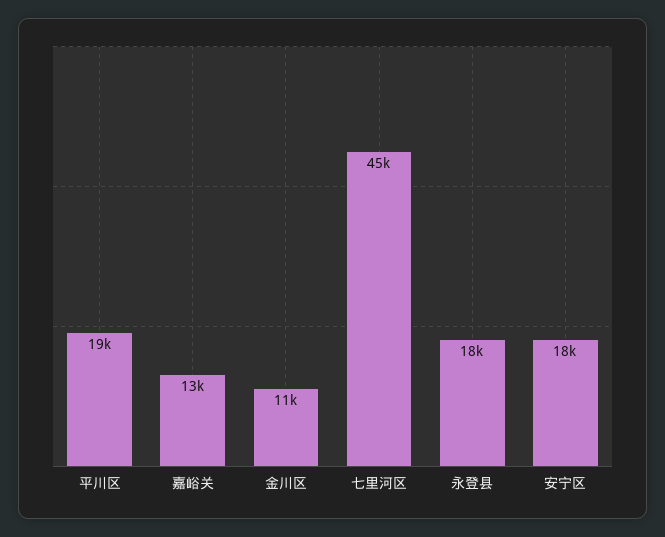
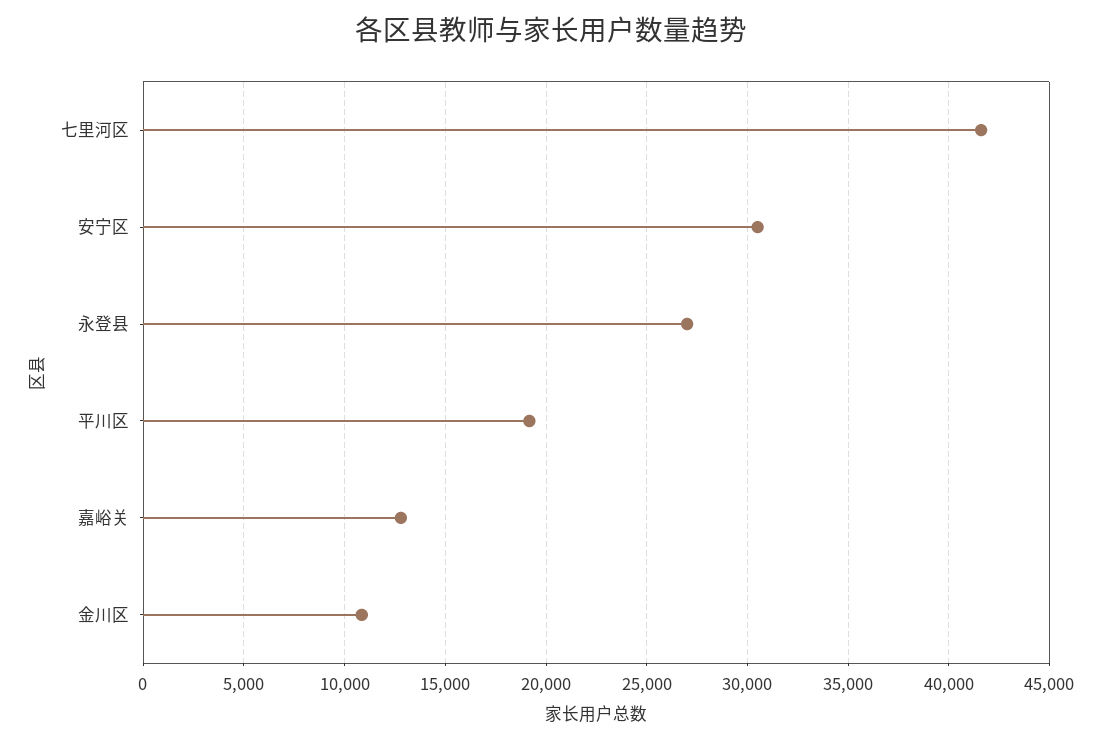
  {
    "平川区": 19000,
    "嘉峪关": 13000,
    "金川区": 11000,
-   "七里河区": 45000,
+   "七里河区": 41500,
-   "永登县": 18000,
+   "永登县": 27000,
-   "安宁区": 18000
+   "安宁区": 30500
  }

